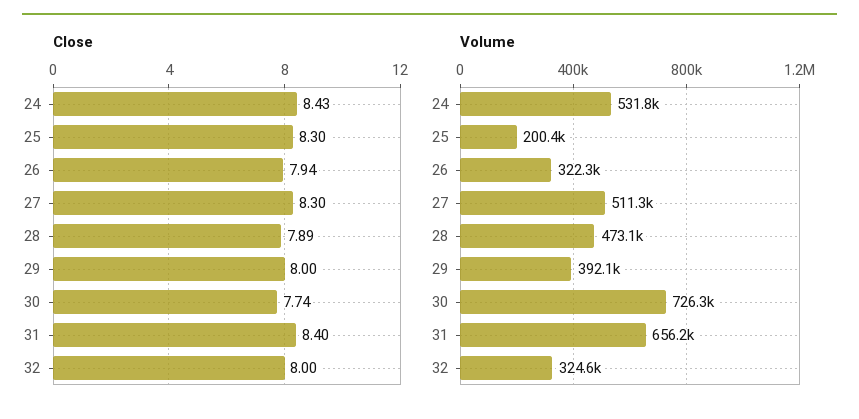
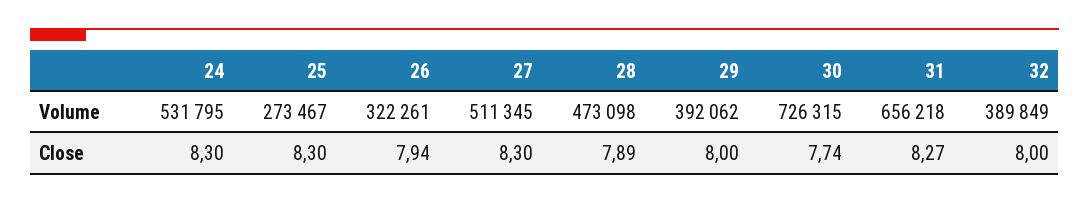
  {
    "Close": {
-     "24": 8.43,
+     "24": 8.3,
      "25": 8.3,
      "26": 7.94,
      "27": 8.3,
      "28": 7.89,
      "29": 8,
      "30": 7.74,
-     "31": 8.4,
+     "31": 8.27,
      "32": 8
    },
    "Volume": {
      "24": 531795,
-     "25": 200400,
+     "25": 273467,
      "26": 322261,
      "27": 511345,
      "28": 473098,
      "29": 392062,
      "30": 726315,
      "31": 656218,
-     "32": 324600
+     "32": 389849
    }
  }

